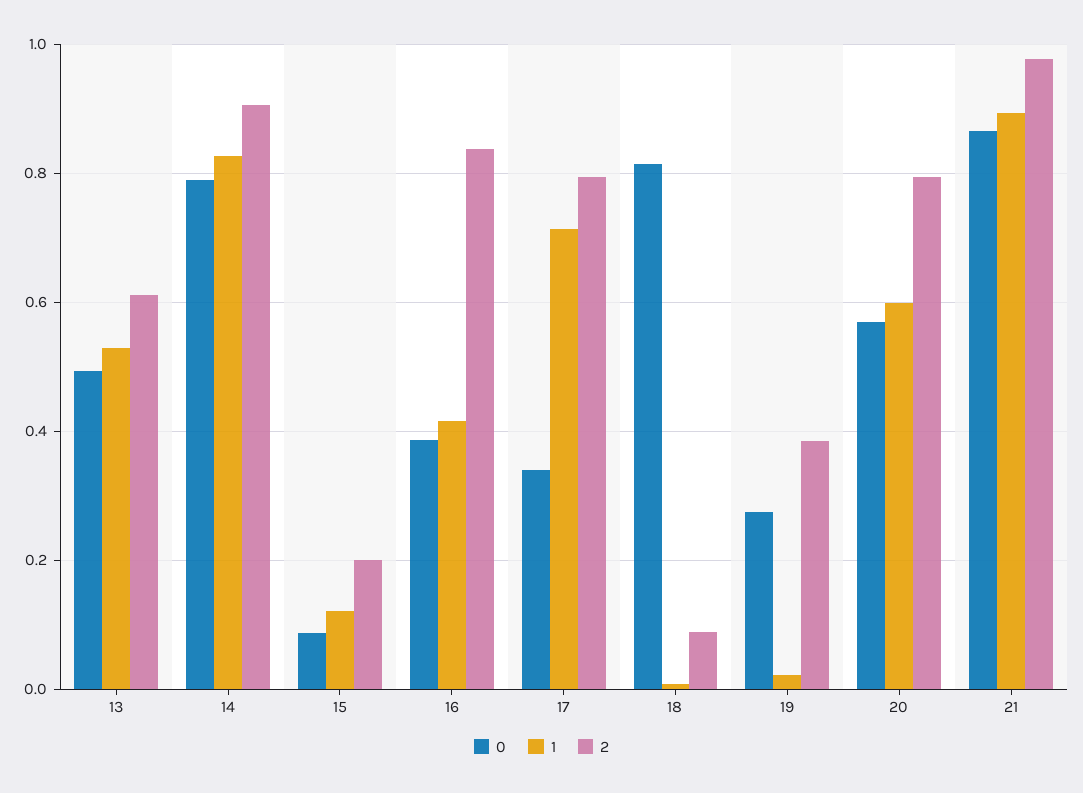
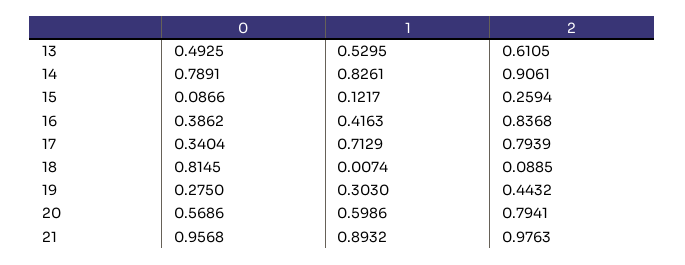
  {
    "0": {
      "13": 0.4925,
      "14": 0.7891,
      "15": 0.0866,
      "16": 0.3862,
      "17": 0.3404,
      "18": 0.8145,
      "19": 0.275,
      "20": 0.5686,
-     "21": 0.86
+     "21": 0.9568
    },
    "1": {
      "13": 0.5295,
      "14": 0.8261,
      "15": 0.1217,
      "16": 0.4163,
      "17": 0.7129,
      "18": 0.0074,
-     "19": 0.02,
+     "19": 0.303,
      "20": 0.5986,
      "21": 0.8932
    },
    "2": {
      "13": 0.6105,
      "14": 0.9061,
-     "15": 0.2,
+     "15": 0.2594,
      "16": 0.8368,
      "17": 0.7939,
      "18": 0.0885,
-     "19": 0.38,
+     "19": 0.4432,
      "20": 0.7941,
      "21": 0.9763
    }
  }

